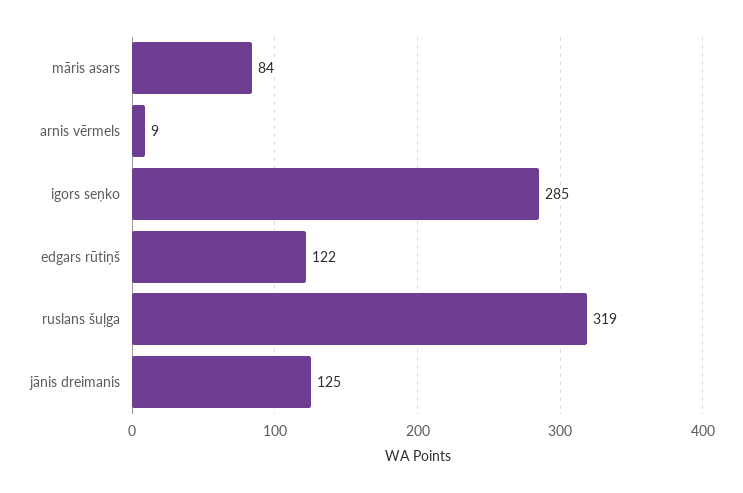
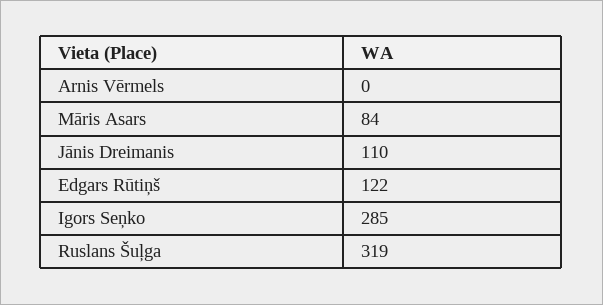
  {
    "māris asars": 84,
-   "arnis vērmels": 9,
+   "arnis vērmels": 0,
    "igors seņko": 285,
    "edgars rūtiņš": 122,
    "ruslans šuļga": 319,
-   "jānis dreimanis": 125
+   "jānis dreimanis": 110
  }

